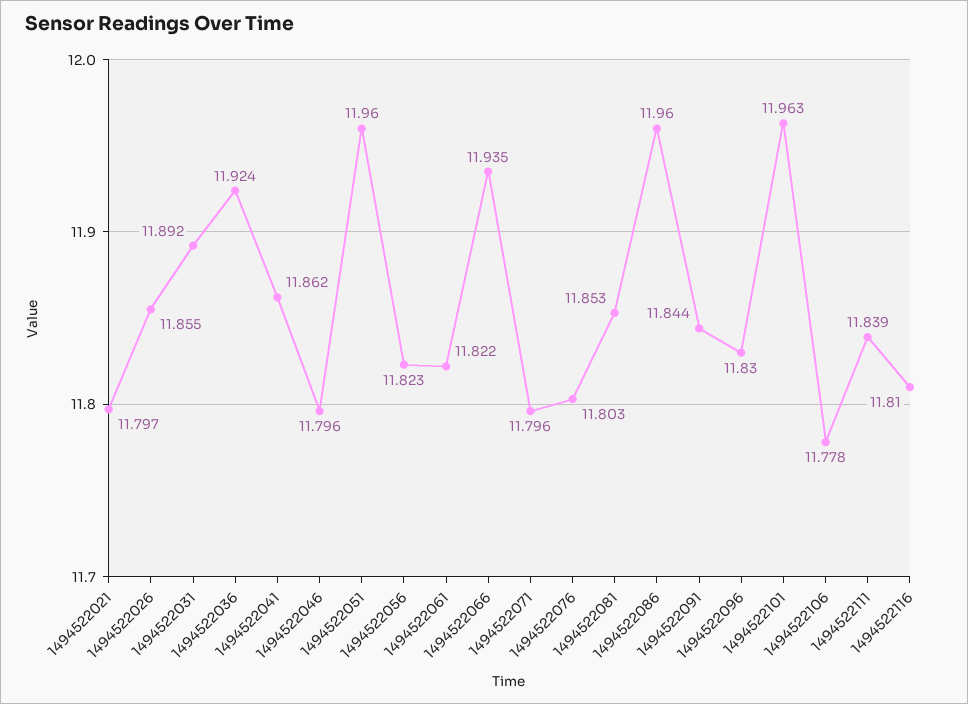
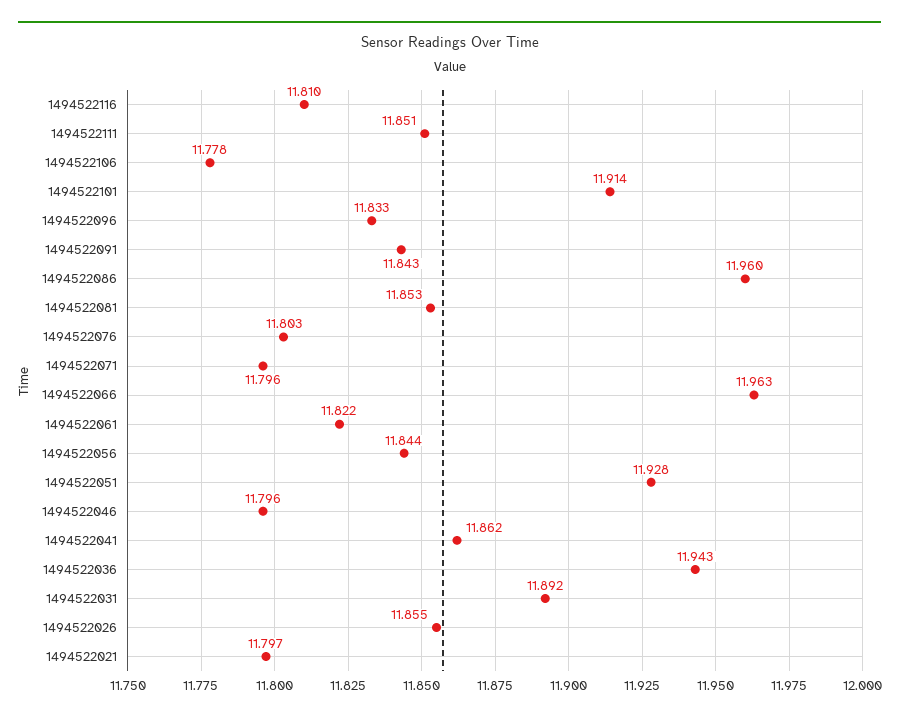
  {
    "1494522021": 11.797,
    "1494522026": 11.855,
    "1494522031": 11.892,
-   "1494522036": 11.924,
+   "1494522036": 11.943,
    "1494522041": 11.862,
    "1494522046": 11.796,
-   "1494522051": 11.96,
+   "1494522051": 11.928,
-   "1494522056": 11.823,
+   "1494522056": 11.844,
    "1494522061": 11.822,
-   "1494522066": 11.935,
+   "1494522066": 11.963,
    "1494522071": 11.796,
    "1494522076": 11.803,
    "1494522081": 11.853,
    "1494522086": 11.96,
-   "1494522091": 11.844,
+   "1494522091": 11.843,
-   "1494522096": 11.83,
+   "1494522096": 11.833,
-   "1494522101": 11.963,
+   "1494522101": 11.914,
    "1494522106": 11.778,
-   "1494522111": 11.839,
+   "1494522111": 11.851,
    "1494522116": 11.81
  }

